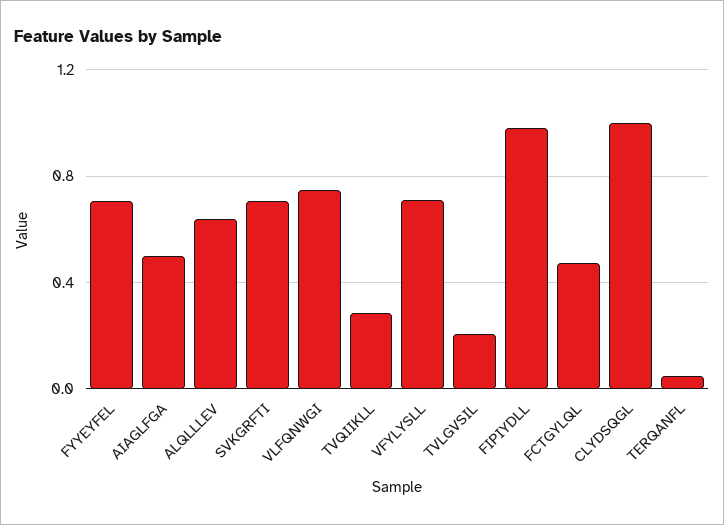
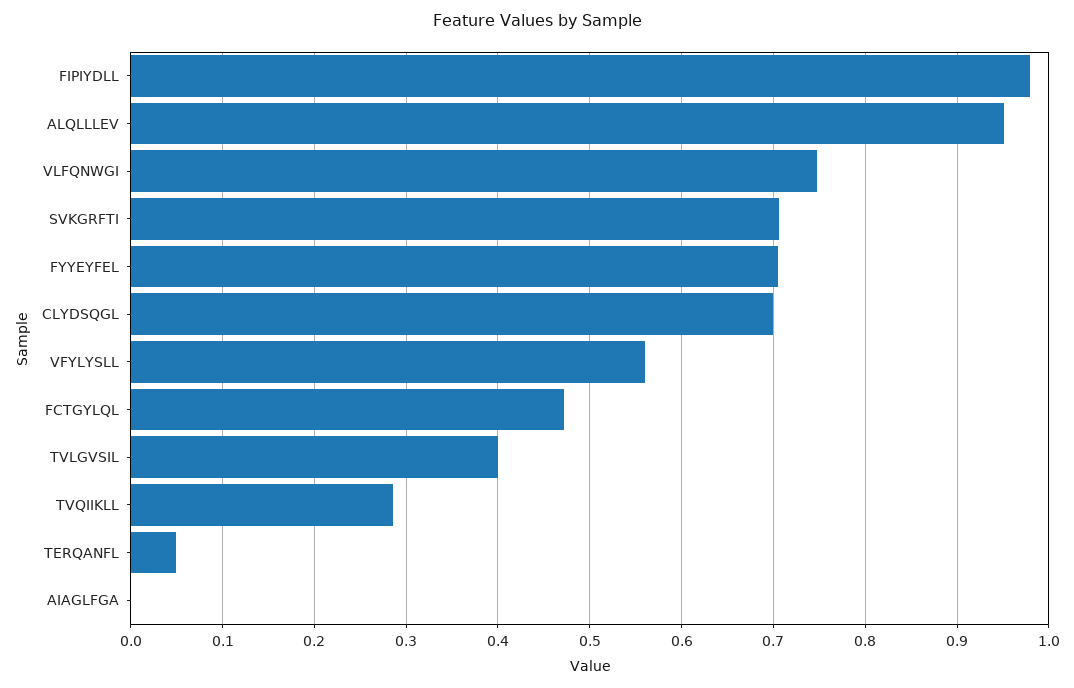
  {
    "FYYEYFEL": 0.71,
-   "AIAGLFGA": 0.5,
+   "AIAGLFGA": 0,
-   "ALQLLLEV": 0.65,
+   "ALQLLLEV": 0.95,
    "SVKGRFTI": 0.71,
    "VLFQNWGI": 0.75,
    "TVQIIKLL": 0.29,
-   "VFYLYSLL": 0.7,
+   "VFYLYSLL": 0.56,
-   "TVLGVSIL": 0.2,
+   "TVLGVSIL": 0.4,
    "FIPIYDLL": 0.98,
    "FCTGYLQL": 0.47,
-   "CLYDSQGL": 1,
+   "CLYDSQGL": 0.7,
    "TERQANFL": 0.05
  }

